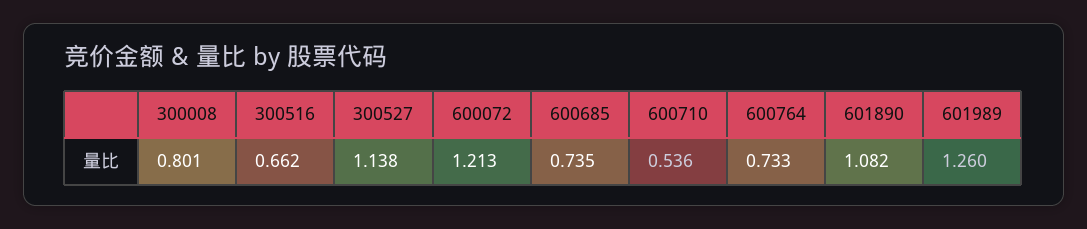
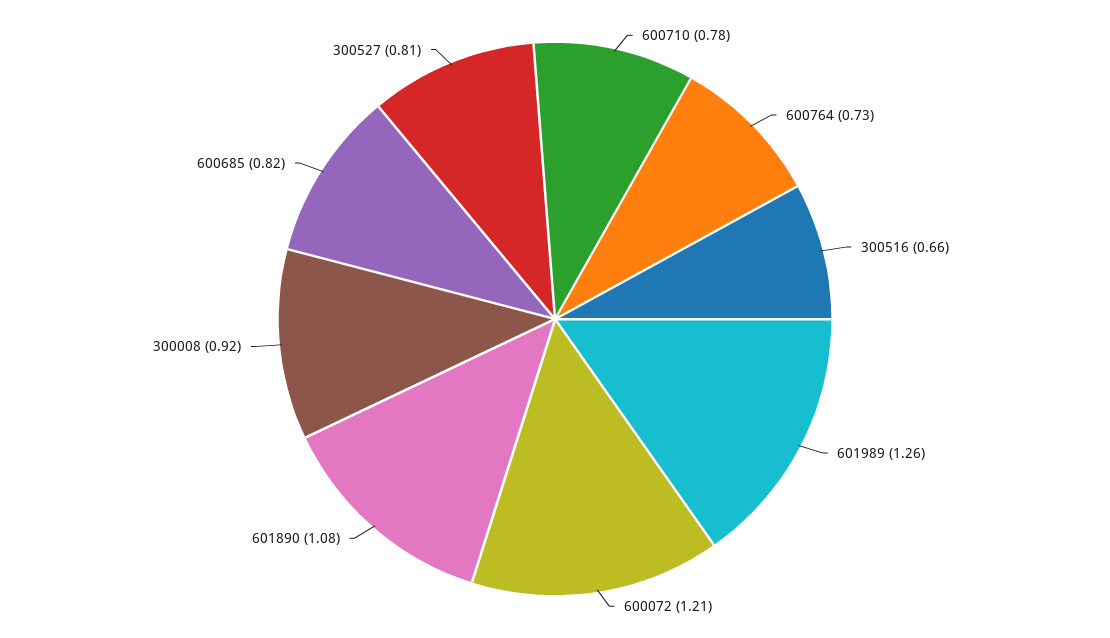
  {
-   "300008": 0.801,
+   "300008": 0.92,
    "300516": 0.662,
-   "300527": 1.138,
+   "300527": 0.81,
    "600072": 1.213,
-   "600685": 0.735,
+   "600685": 0.82,
-   "600710": 0.536,
+   "600710": 0.78,
    "600764": 0.733,
    "601890": 1.082,
    "601989": 1.26
  }

